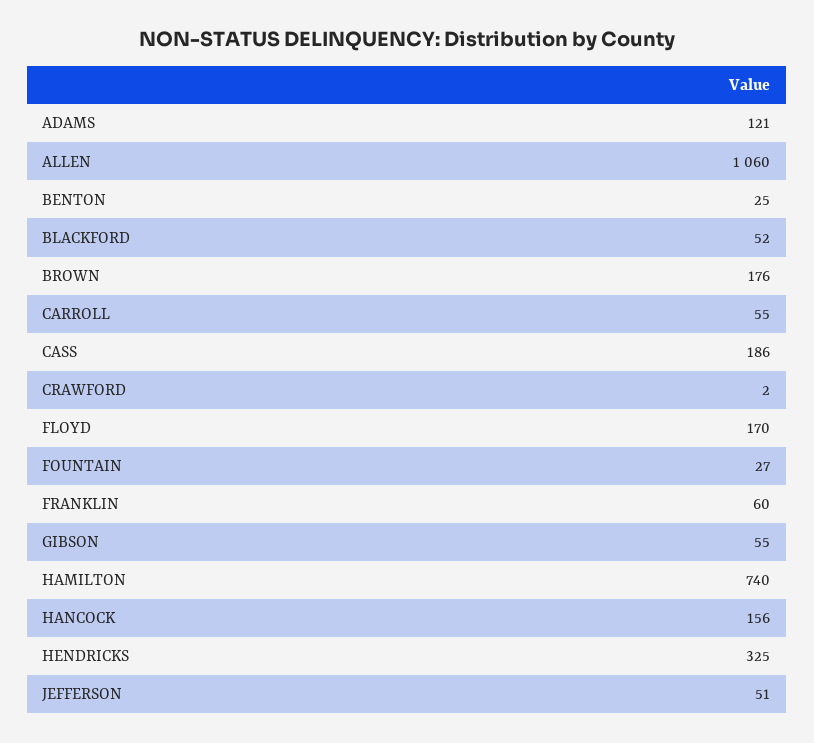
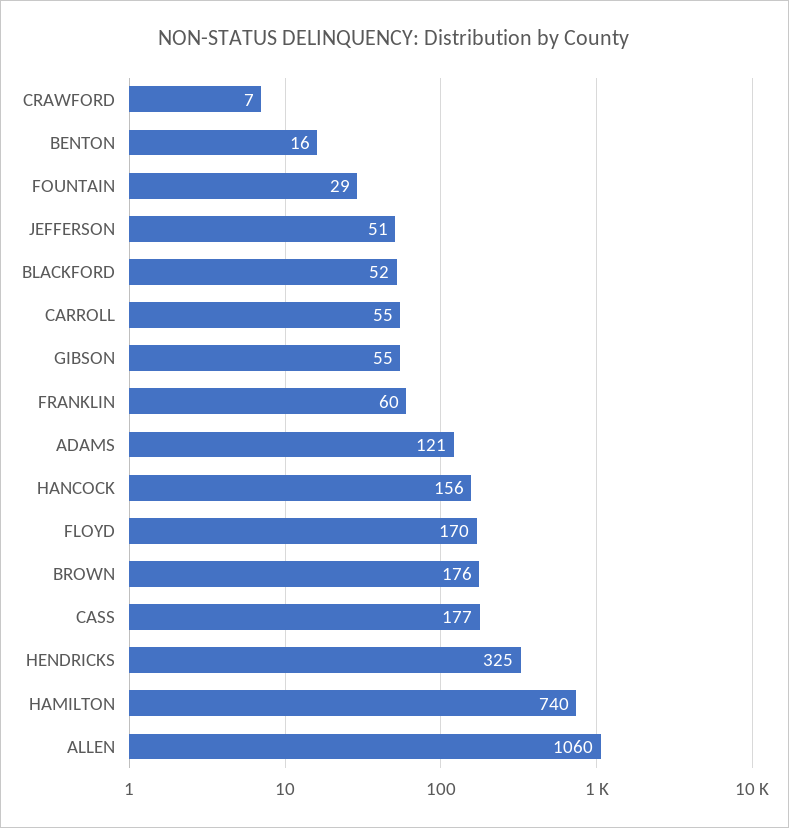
  {
    "ADAMS": 121,
    "ALLEN": 1060,
-   "BENTON": 25,
+   "BENTON": 16,
    "BLACKFORD": 52,
    "BROWN": 176,
    "CARROLL": 55,
-   "CASS": 186,
+   "CASS": 177,
-   "CRAWFORD": 2,
+   "CRAWFORD": 7,
    "FLOYD": 170,
-   "FOUNTAIN": 27,
+   "FOUNTAIN": 29,
    "FRANKLIN": 60,
    "GIBSON": 55,
    "HAMILTON": 740,
    "HANCOCK": 156,
    "HENDRICKS": 325,
    "JEFFERSON": 51
  }

